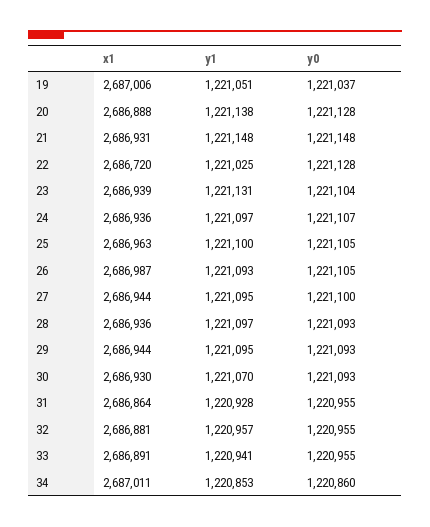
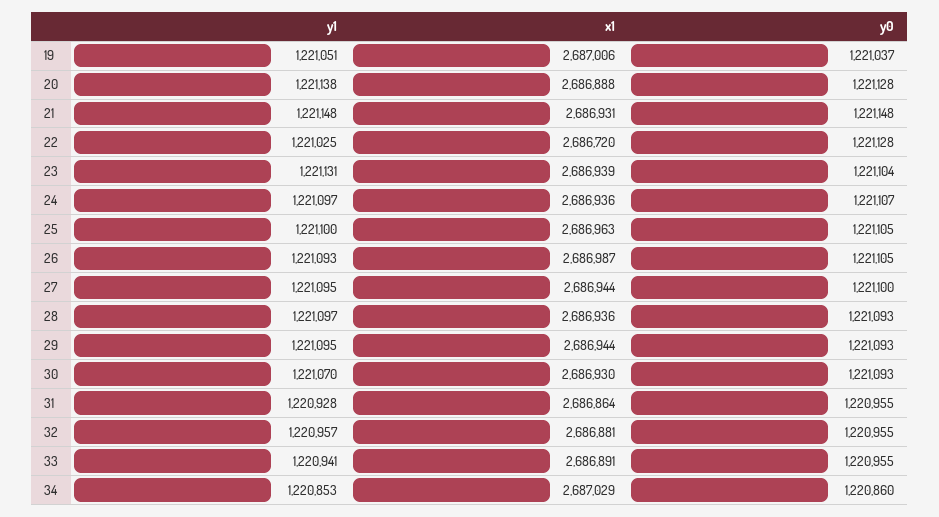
  {
    "x1": {
      "19": 2687006,
      "20": 2686888,
      "21": 2686931,
      "22": 2686720,
      "23": 2686939,
      "24": 2686936,
      "25": 2686963,
      "26": 2686987,
      "27": 2686944,
      "28": 2686936,
      "29": 2686944,
      "30": 2686930,
      "31": 2686864,
      "32": 2686881,
      "33": 2686891,
-     "34": 2687011
+     "34": 2687029
    },
    "y1": {
      "19": 1221051,
      "20": 1221138,
      "21": 1221148,
      "22": 1221025,
      "23": 1221131,
      "24": 1221097,
      "25": 1221100,
      "26": 1221093,
      "27": 1221095,
      "28": 1221097,
      "29": 1221095,
      "30": 1221070,
      "31": 1220928,
      "32": 1220957,
      "33": 1220941,
      "34": 1220853
    },
    "y0": {
      "19": 1221037,
      "20": 1221128,
      "21": 1221148,
      "22": 1221128,
      "23": 1221104,
      "24": 1221107,
      "25": 1221105,
      "26": 1221105,
      "27": 1221100,
      "28": 1221093,
      "29": 1221093,
      "30": 1221093,
      "31": 1220955,
      "32": 1220955,
      "33": 1220955,
      "34": 1220860
    }
  }

